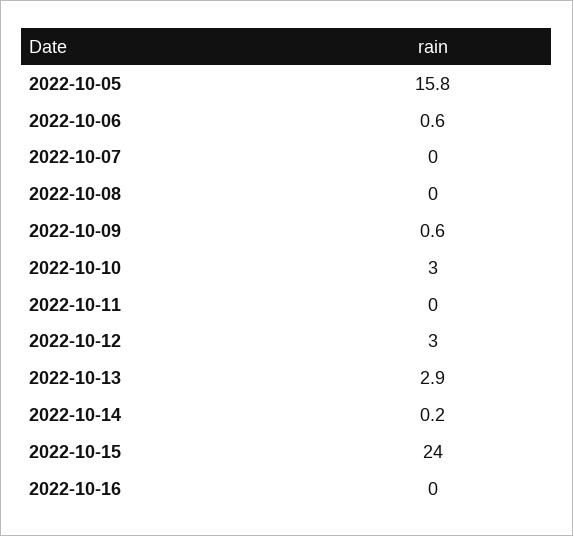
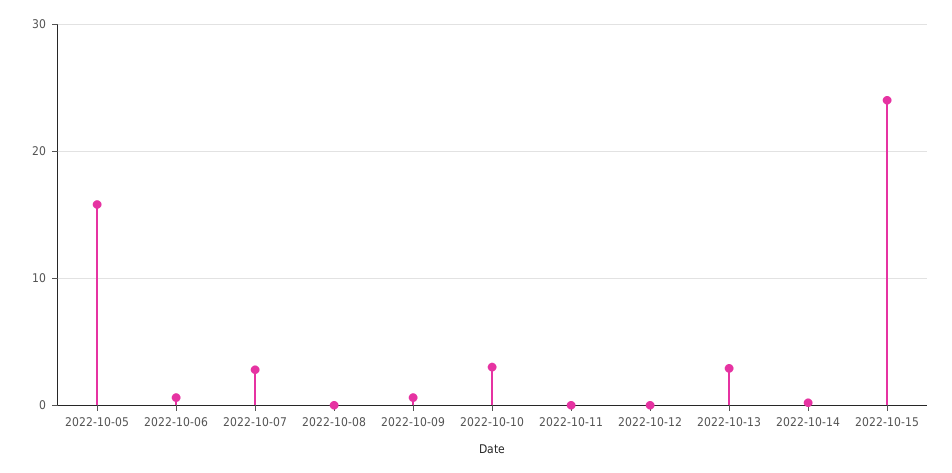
  {
    "2022-10-05": 15.8,
    "2022-10-06": 0.6,
-   "2022-10-07": 0,
+   "2022-10-07": 3,
    "2022-10-08": 0,
    "2022-10-09": 0.6,
    "2022-10-10": 3,
    "2022-10-11": 0,
-   "2022-10-12": 3,
+   "2022-10-12": 0,
    "2022-10-13": 2.9,
    "2022-10-14": 0.2,
-   "2022-10-15": 24,
+   "2022-10-15": 24
-   "2022-10-16": 0
  }

